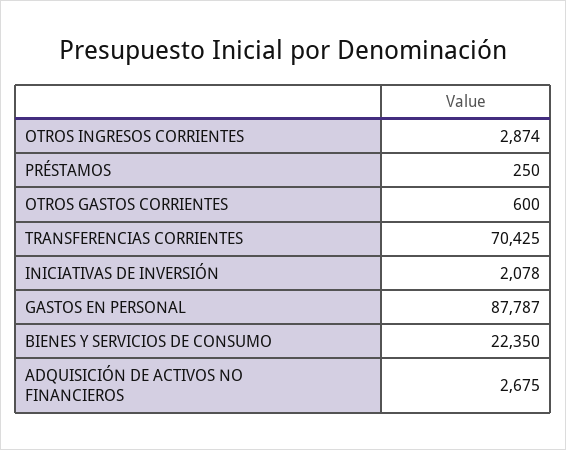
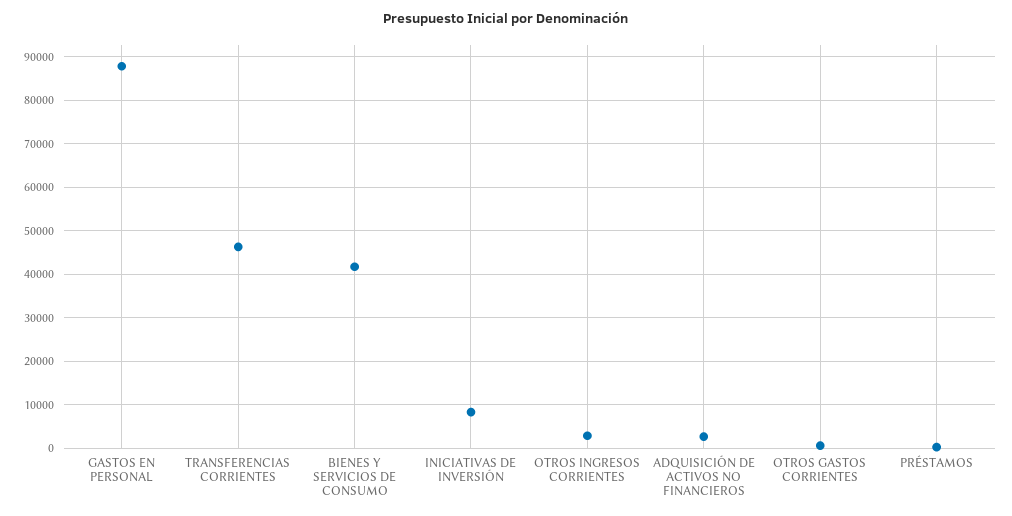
  {
    "OTROS INGRESOS CORRIENTES": 2874,
    "PRÉSTAMOS": 250,
    "OTROS GASTOS CORRIENTES": 600,
-   "TRANSFERENCIAS CORRIENTES": 70425,
+   "TRANSFERENCIAS CORRIENTES": 46000,
-   "INICIATIVAS DE INVERSIÓN": 2078,
+   "INICIATIVAS DE INVERSIÓN": 8000,
    "GASTOS EN PERSONAL": 87787,
-   "BIENES Y SERVICIOS DE CONSUMO": 22350,
+   "BIENES Y SERVICIOS DE CONSUMO": 42000,
    "ADQUISICIÓN DE ACTIVOS NO FINANCIEROS": 2675
  }

